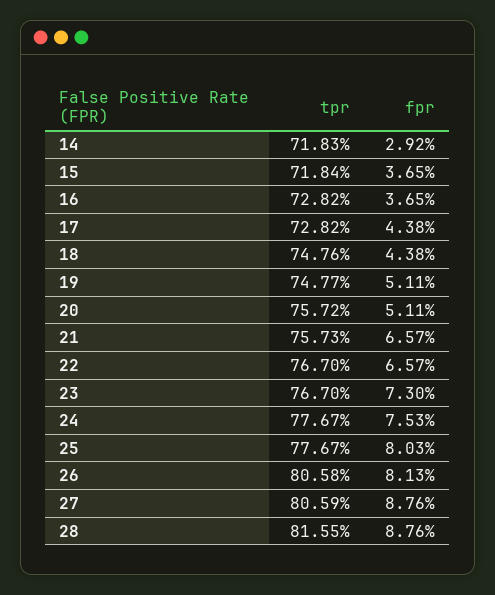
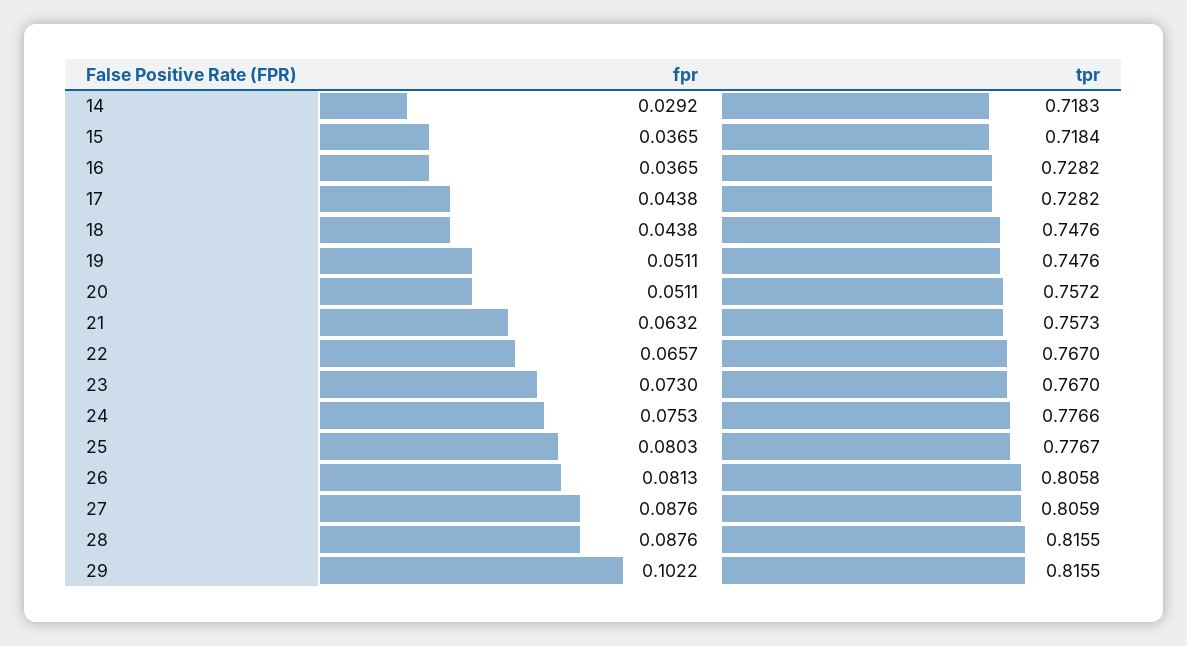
  {
    "tpr": {
      "14": 0.7183,
      "15": 0.7184,
      "16": 0.7282,
      "17": 0.7282,
      "18": 0.7476,
-     "19": 0.7477,
+     "19": 0.7476,
      "20": 0.7572,
      "21": 0.7573,
      "22": 0.767,
      "23": 0.767,
-     "24": 0.7767,
+     "24": 0.7766,
      "25": 0.7767,
      "26": 0.8058,
      "27": 0.8059,
-     "28": 0.8155
+     "28": 0.8155,
+     "29": 0.8155
    },
    "fpr": {
      "14": 0.0292,
      "15": 0.0365,
      "16": 0.0365,
      "17": 0.0438,
      "18": 0.0438,
      "19": 0.0511,
      "20": 0.0511,
-     "21": 0.0657,
+     "21": 0.0632,
      "22": 0.0657,
      "23": 0.073,
      "24": 0.0753,
      "25": 0.0803,
      "26": 0.0813,
      "27": 0.0876,
-     "28": 0.0876
+     "28": 0.0876,
+     "29": 0.1022
    }
  }

